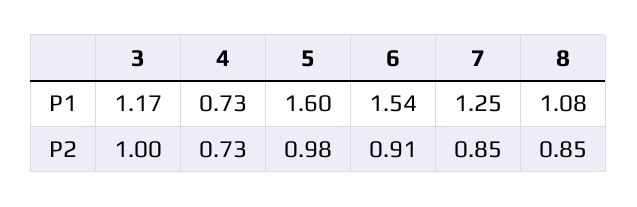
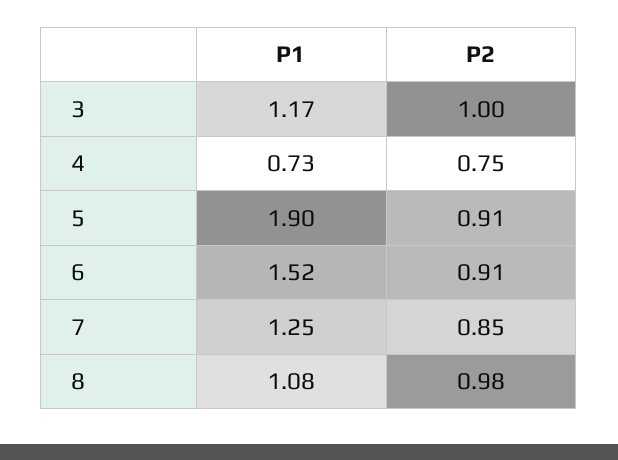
  {
    "3": {
      "P1": 1.17,
      "P2": 1
    },
    "4": {
      "P1": 0.73,
-     "P2": 0.73
+     "P2": 0.75
    },
    "5": {
-     "P1": 1.6,
+     "P1": 1.9,
-     "P2": 0.98
+     "P2": 0.91
    },
    "6": {
-     "P1": 1.54,
+     "P1": 1.52,
      "P2": 0.91
    },
    "7": {
      "P1": 1.25,
      "P2": 0.85
    },
    "8": {
      "P1": 1.08,
-     "P2": 0.85
+     "P2": 0.98
    }
  }

